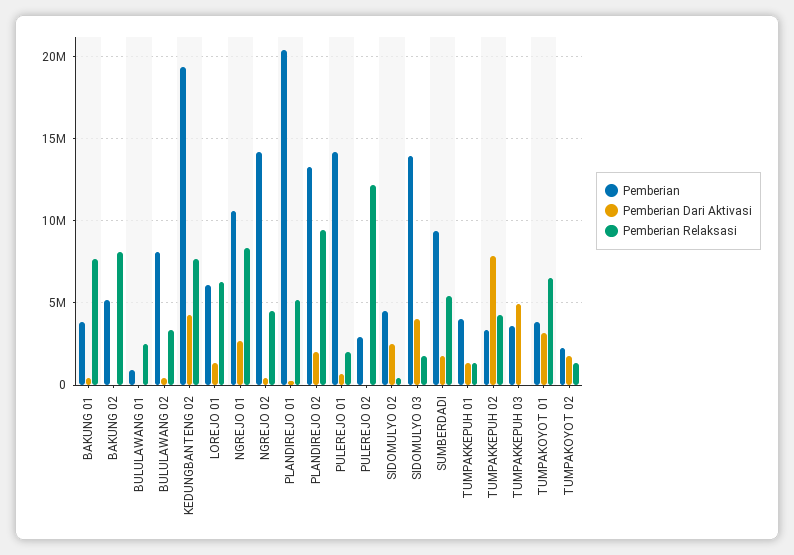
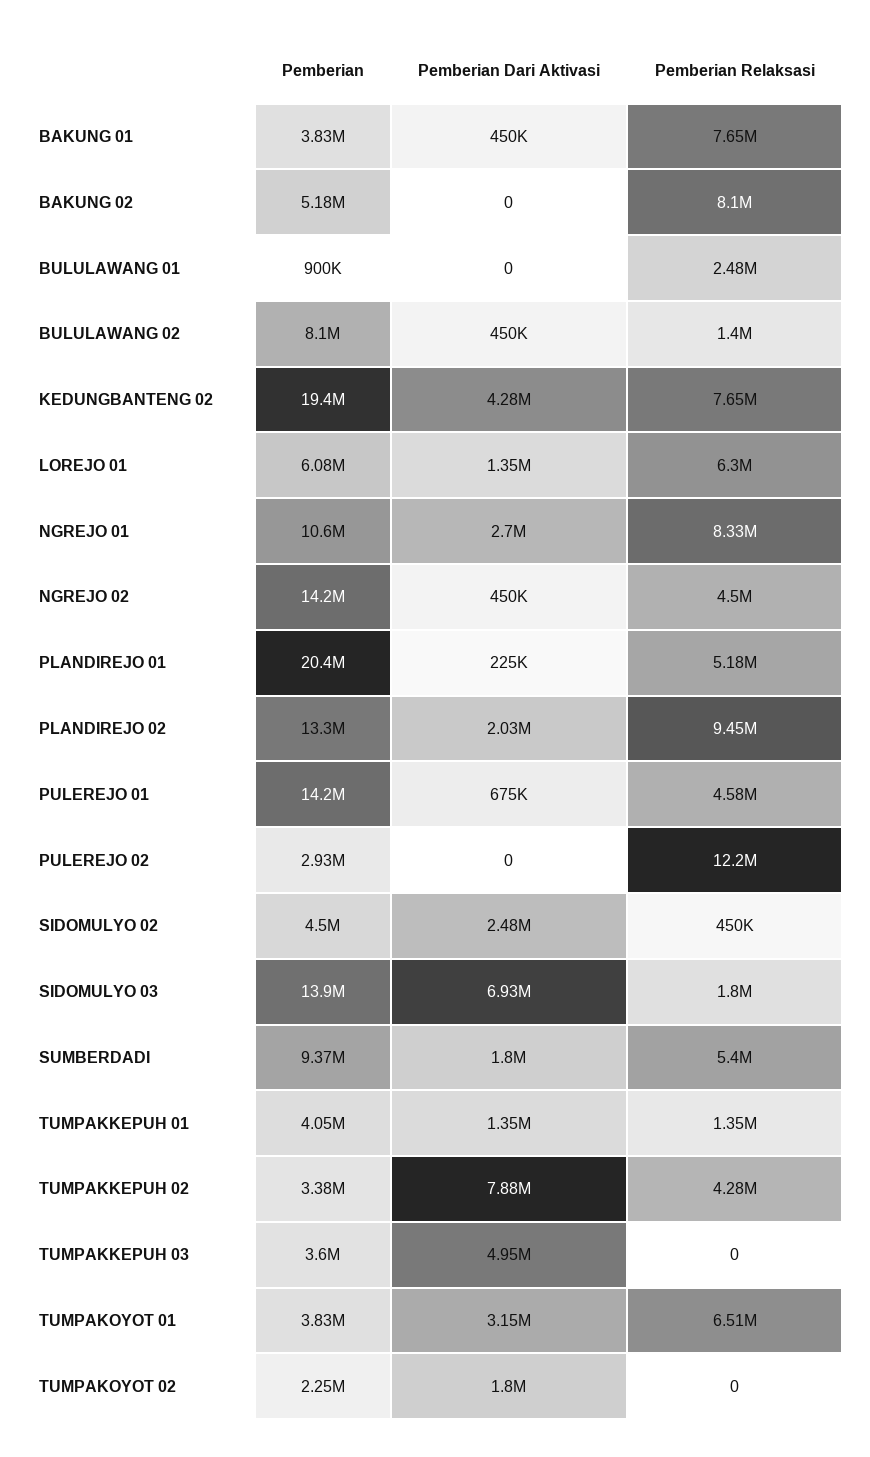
  {
    "Pemberian": {
      "BAKUNG 01": 3830000,
      "BAKUNG 02": 5180000,
      "BULULAWANG 01": 900000,
      "BULULAWANG 02": 8100000,
      "KEDUNGBANTENG 02": 19400000,
      "LOREJO 01": 6080000,
      "NGREJO 01": 10600000,
      "NGREJO 02": 14200000,
      "PLANDIREJO 01": 20400000,
      "PLANDIREJO 02": 13300000,
      "PULEREJO 01": 14200000,
      "PULEREJO 02": 2930000,
      "SIDOMULYO 02": 4500000,
      "SIDOMULYO 03": 13900000,
      "SUMBERDADI": 9370000,
      "TUMPAKKEPUH 01": 4050000,
      "TUMPAKKEPUH 02": 3380000,
      "TUMPAKKEPUH 03": 3600000,
      "TUMPAKOYOT 01": 3830000,
      "TUMPAKOYOT 02": 2250000
    },
    "Pemberian Dari Aktivasi": {
      "BAKUNG 01": 450000,
      "BAKUNG 02": 0,
      "BULULAWANG 01": 0,
      "BULULAWANG 02": 450000,
      "KEDUNGBANTENG 02": 4280000,
      "LOREJO 01": 1350000,
      "NGREJO 01": 2700000,
      "NGREJO 02": 450000,
      "PLANDIREJO 01": 225000,
      "PLANDIREJO 02": 2030000,
      "PULEREJO 01": 675000,
      "PULEREJO 02": 0,
      "SIDOMULYO 02": 2480000,
-     "SIDOMULYO 03": 4000000,
+     "SIDOMULYO 03": 6930000,
      "SUMBERDADI": 1800000,
      "TUMPAKKEPUH 01": 1350000,
      "TUMPAKKEPUH 02": 7880000,
      "TUMPAKKEPUH 03": 4950000,
      "TUMPAKOYOT 01": 3150000,
      "TUMPAKOYOT 02": 1800000
    },
    "Pemberian Relaksasi": {
      "BAKUNG 01": 7650000,
      "BAKUNG 02": 8100000,
      "BULULAWANG 01": 2480000,
-     "BULULAWANG 02": 3500000,
+     "BULULAWANG 02": 1400000,
      "KEDUNGBANTENG 02": 7650000,
      "LOREJO 01": 6300000,
      "NGREJO 01": 8330000,
      "NGREJO 02": 4500000,
      "PLANDIREJO 01": 5180000,
      "PLANDIREJO 02": 9450000,
-     "PULEREJO 01": 2000000,
+     "PULEREJO 01": 4580000,
      "PULEREJO 02": 12200000,
      "SIDOMULYO 02": 450000,
      "SIDOMULYO 03": 1800000,
      "SUMBERDADI": 5400000,
      "TUMPAKKEPUH 01": 1350000,
      "TUMPAKKEPUH 02": 4280000,
      "TUMPAKKEPUH 03": 0,
      "TUMPAKOYOT 01": 6510000,
-     "TUMPAKOYOT 02": 1500000
+     "TUMPAKOYOT 02": 0
    }
  }

